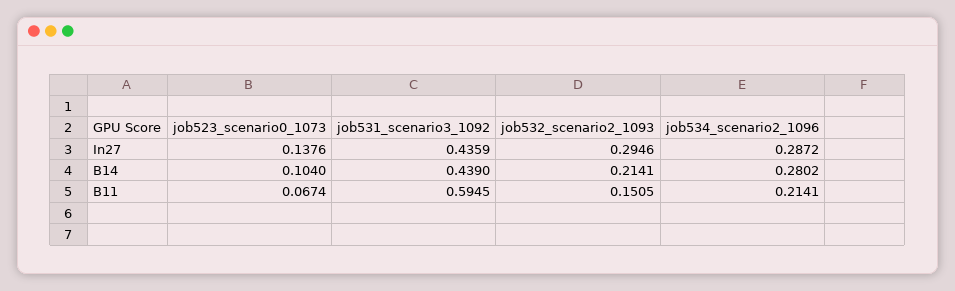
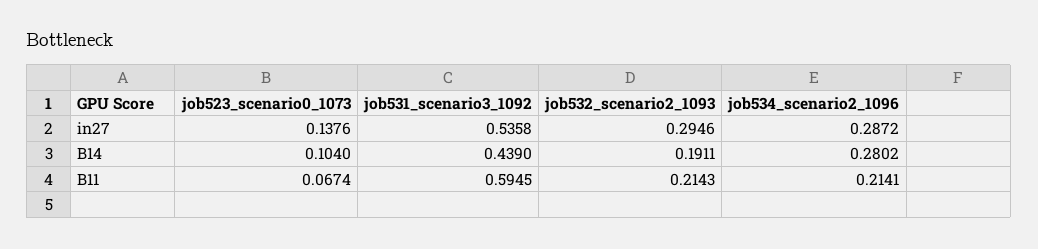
  {
    "job523_scenario0_1073": {
      "In27": 0.1376,
      "B14": 0.104,
      "B11": 0.0674
    },
    "job531_scenario3_1092": {
-     "In27": 0.4359,
+     "In27": 0.5358,
      "B14": 0.439,
      "B11": 0.5945
    },
    "job532_scenario2_1093": {
      "In27": 0.2946,
-     "B14": 0.2141,
+     "B14": 0.1911,
-     "B11": 0.1505
+     "B11": 0.2143
    },
    "job534_scenario2_1096": {
      "In27": 0.2872,
      "B14": 0.2802,
      "B11": 0.2141
    }
  }

